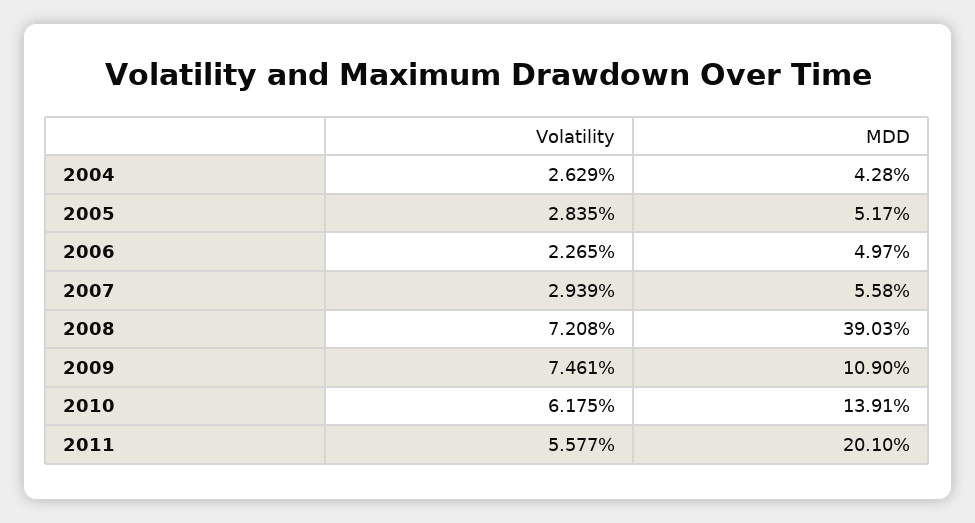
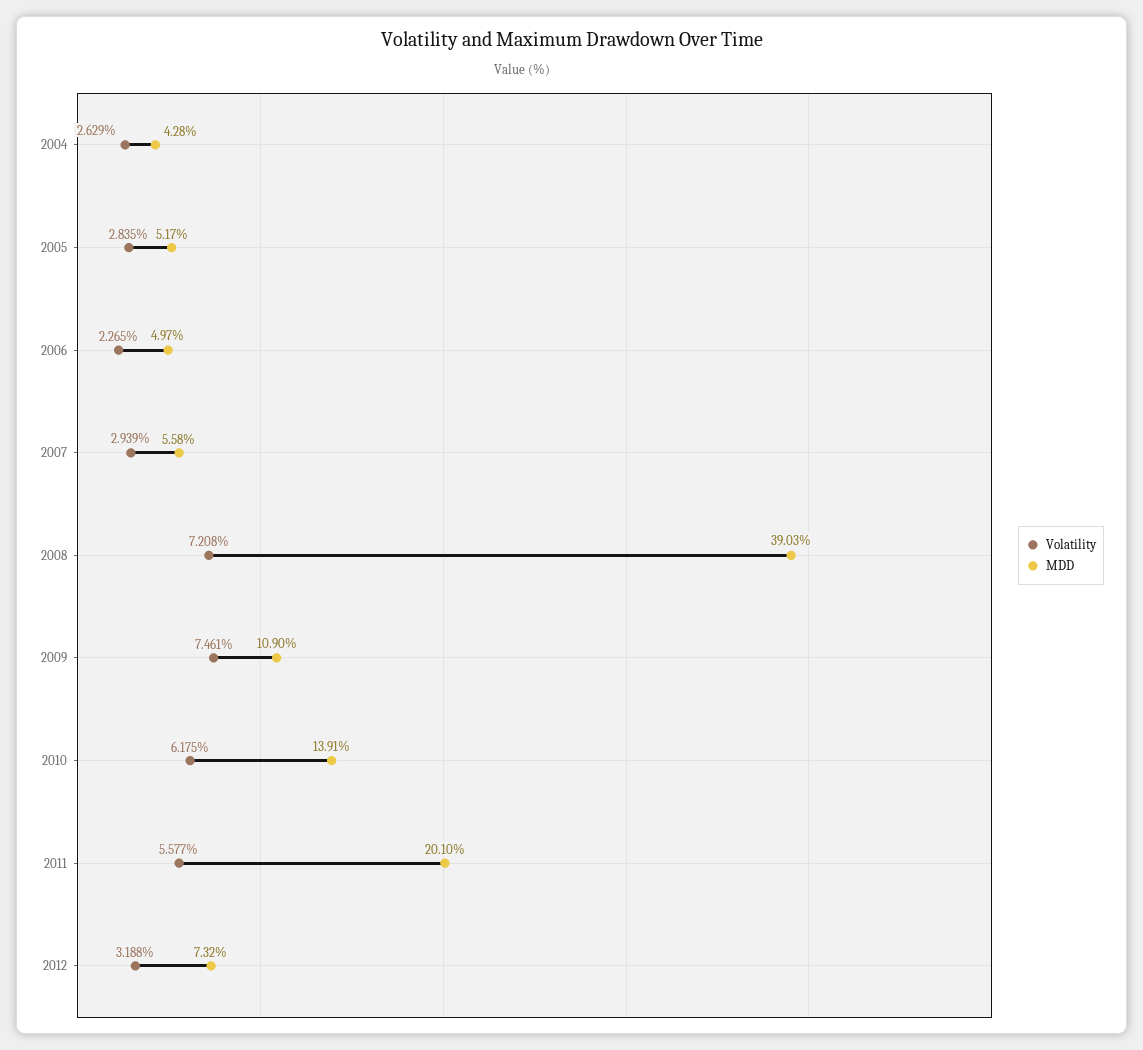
  {
    "Volatility": {
      "2004": 2.629,
      "2005": 2.835,
      "2006": 2.265,
      "2007": 2.939,
      "2008": 7.208,
      "2009": 7.461,
      "2010": 6.175,
-     "2011": 5.577
+     "2011": 5.577,
+     "2012": 3.188
    },
    "MDD": {
      "2004": 4.28,
      "2005": 5.17,
      "2006": 4.97,
      "2007": 5.58,
      "2008": 39.03,
      "2009": 10.9,
      "2010": 13.91,
-     "2011": 20.1
+     "2011": 20.1,
+     "2012": 7.32
    }
  }

